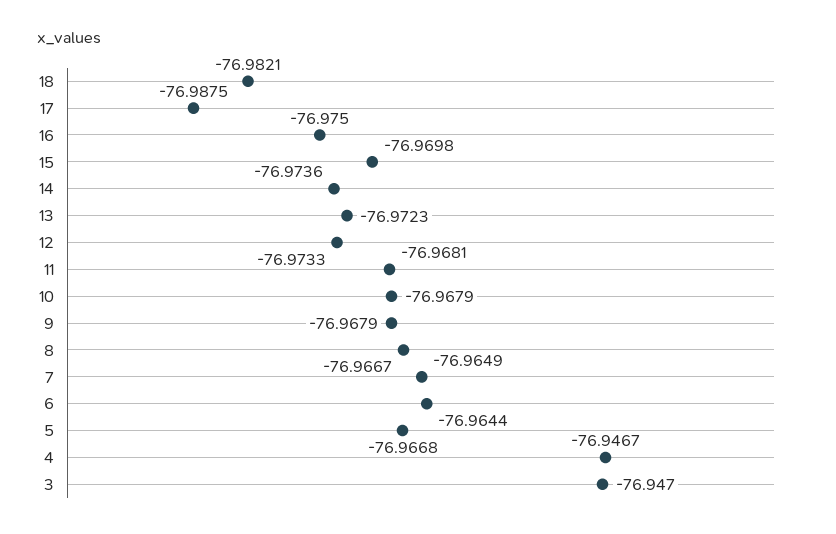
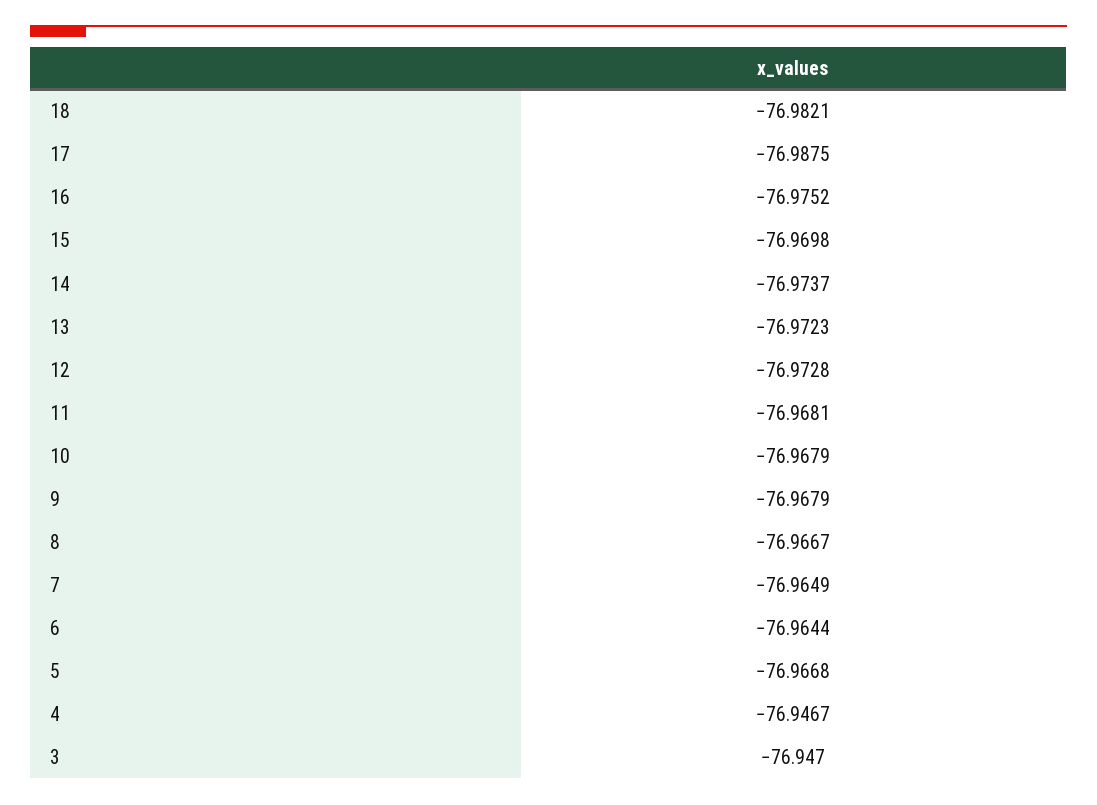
  {
    "18": -76.9821,
    "17": -76.9875,
-   "16": -76.975,
+   "16": -76.9752,
    "15": -76.9698,
-   "14": -76.9736,
+   "14": -76.9737,
    "13": -76.9723,
-   "12": -76.9733,
+   "12": -76.9728,
    "11": -76.9681,
    "10": -76.9679,
    "9": -76.9679,
    "8": -76.9667,
    "7": -76.9649,
    "6": -76.9644,
    "5": -76.9668,
    "4": -76.9467,
    "3": -76.947
  }

